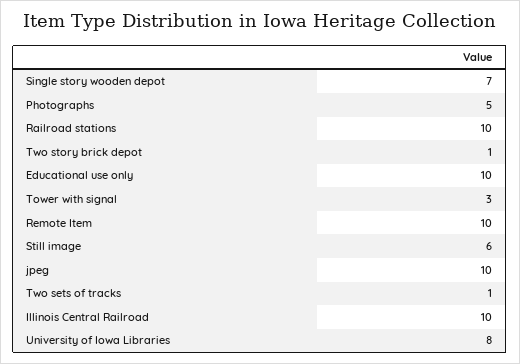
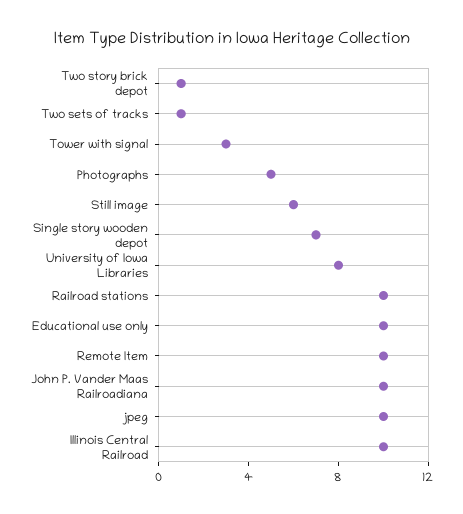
  {
    "Single story wooden depot": 7,
    "Photographs": 5,
    "Railroad stations": 10,
    "Two story brick depot": 1,
    "Educational use only": 10,
    "Tower with signal": 3,
    "Remote Item": 10,
    "Still image": 6,
    "jpeg": 10,
    "Two sets of tracks": 1,
    "Illinois Central Railroad": 10,
-   "University of Iowa Libraries": 8
+   "University of Iowa Libraries": 8,
+   "John P. Vander Maas Railroadiana": 10
  }

